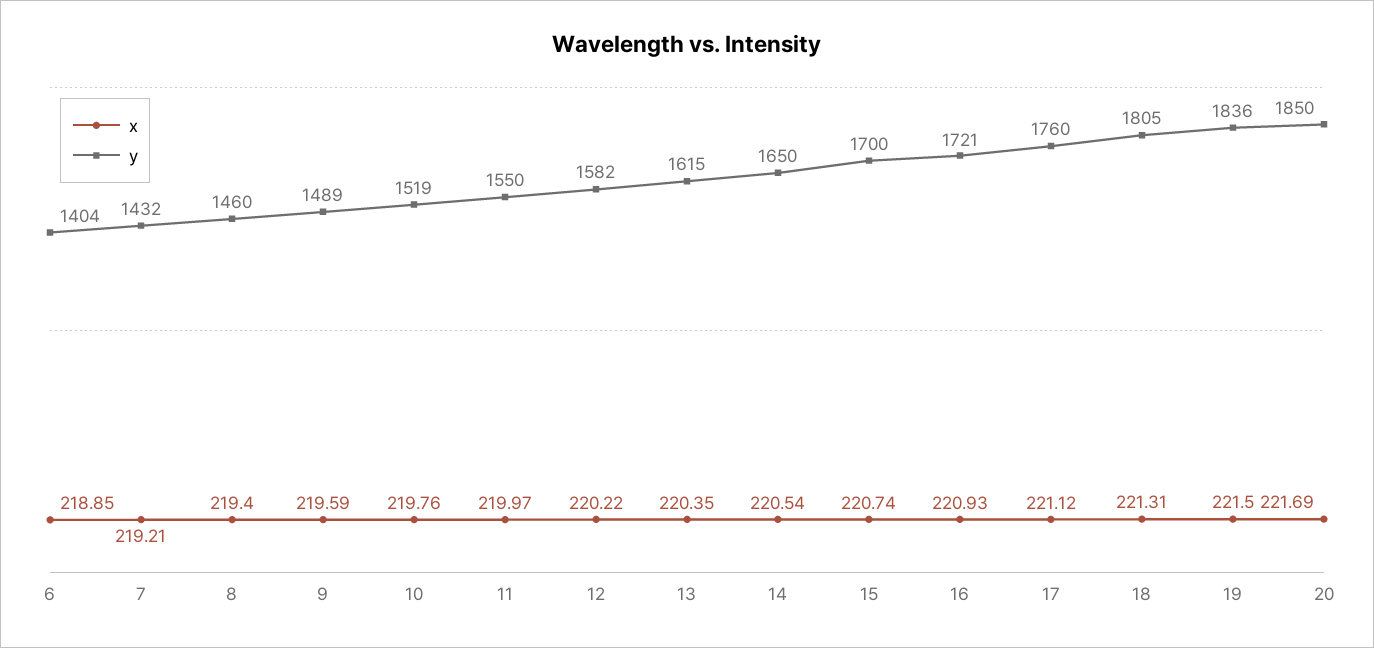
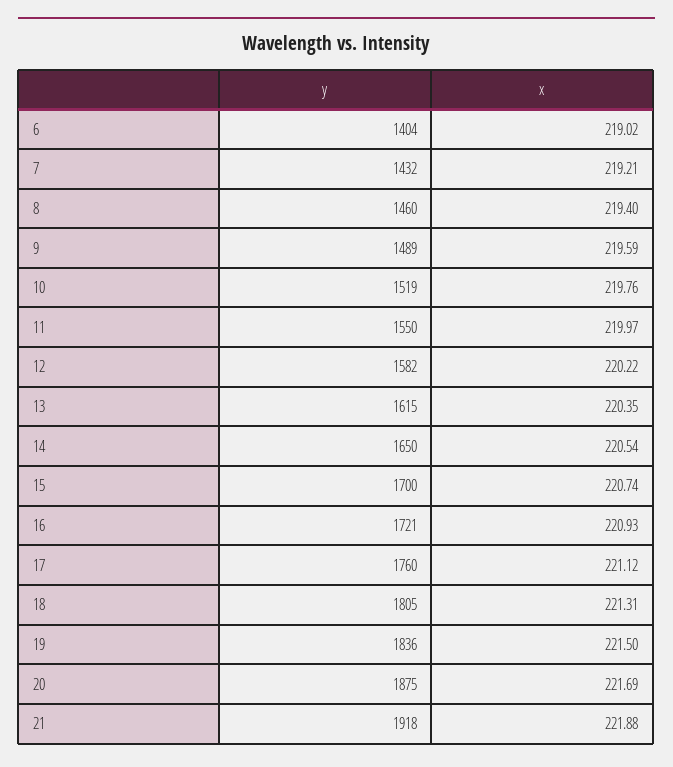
  {
    "x": {
-     "6": 218.85,
+     "6": 219.02,
      "7": 219.21,
      "8": 219.4,
      "9": 219.59,
      "10": 219.76,
      "11": 219.97,
      "12": 220.22,
      "13": 220.35,
      "14": 220.54,
      "15": 220.74,
      "16": 220.93,
      "17": 221.12,
      "18": 221.31,
      "19": 221.5,
-     "20": 221.69
+     "20": 221.69,
+     "21": 221.88
    },
    "y": {
      "6": 1404,
      "7": 1432,
      "8": 1460,
      "9": 1489,
      "10": 1519,
      "11": 1550,
      "12": 1582,
      "13": 1615,
      "14": 1650,
      "15": 1700,
      "16": 1721,
      "17": 1760,
      "18": 1805,
      "19": 1836,
-     "20": 1850
+     "20": 1875,
+     "21": 1918
    }
  }

